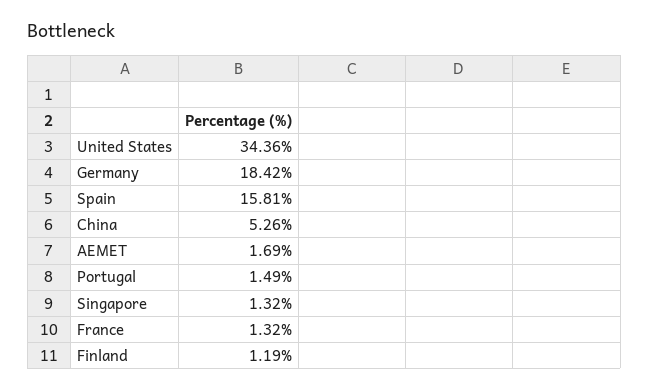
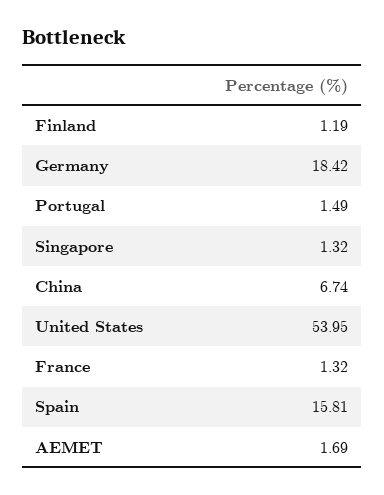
  {
-   "United States": 34.36,
+   "United States": 53.95,
    "Germany": 18.42,
    "Spain": 15.81,
-   "China": 5.26,
+   "China": 6.74,
    "AEMET": 1.69,
    "Portugal": 1.49,
    "Singapore": 1.32,
    "France": 1.32,
    "Finland": 1.19
  }

